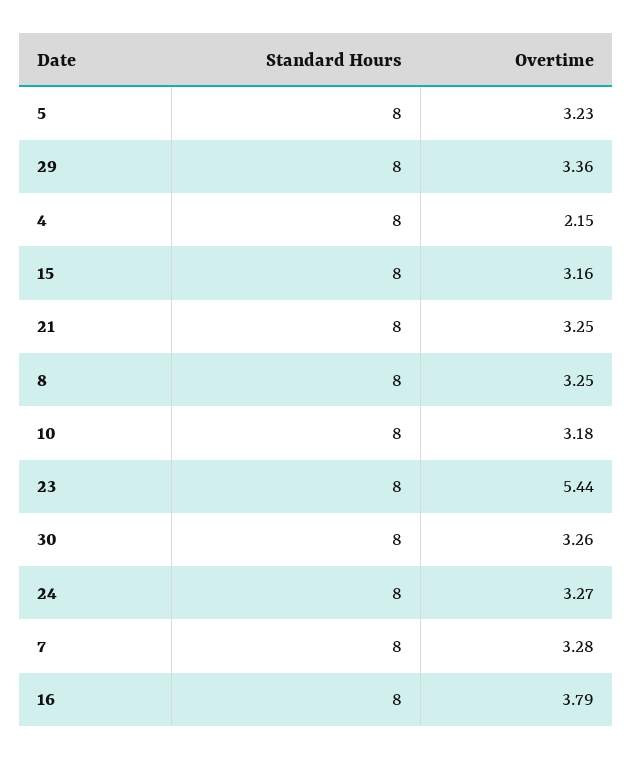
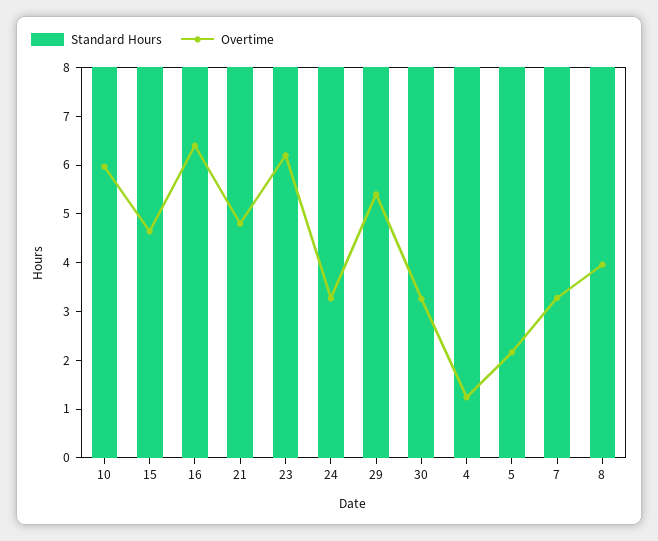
  {
    "Standard Hours": {
      "5": 8,
      "29": 8,
      "4": 8,
      "15": 8,
      "21": 8,
      "8": 8,
      "10": 8,
      "23": 8,
      "30": 8,
      "24": 8,
      "7": 8,
      "16": 8
    },
    "Overtime": {
-     "5": 3.23,
+     "5": 2.2,
-     "29": 3.36,
+     "29": 5.4,
-     "4": 2.15,
+     "4": 1.2,
-     "15": 3.16,
+     "15": 4.6,
-     "21": 3.25,
+     "21": 4.8,
-     "8": 3.25,
+     "8": 4,
-     "10": 3.18,
+     "10": 6,
-     "23": 5.44,
+     "23": 6.2,
      "30": 3.26,
      "24": 3.27,
      "7": 3.28,
-     "16": 3.79
+     "16": 6.4
    }
  }

